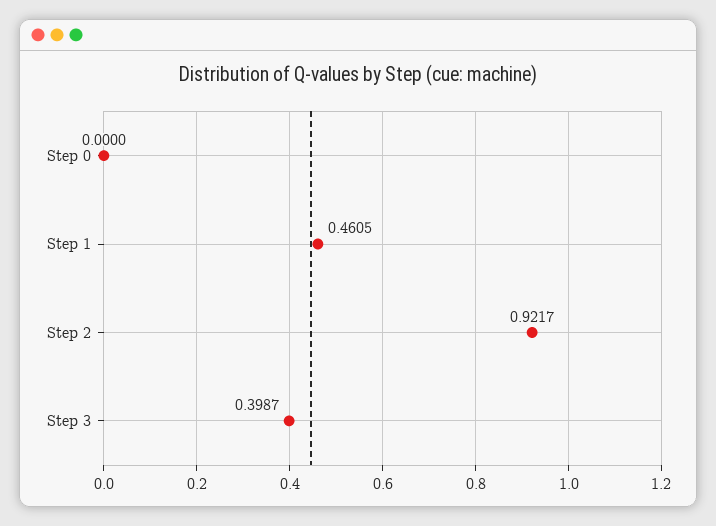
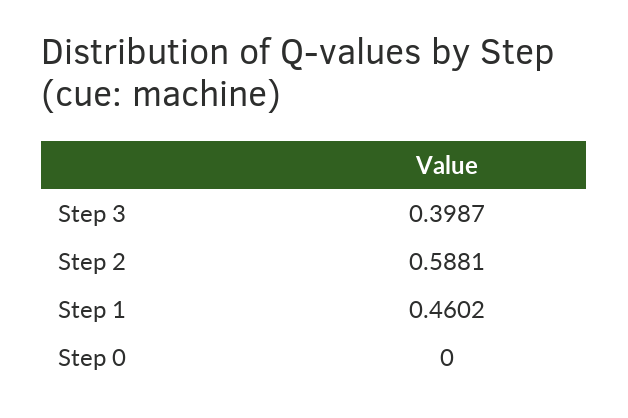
  {
    "Step 0": 0,
-   "Step 1": 0.4605,
+   "Step 1": 0.4602,
-   "Step 2": 0.9217,
+   "Step 2": 0.5881,
    "Step 3": 0.3987
  }

